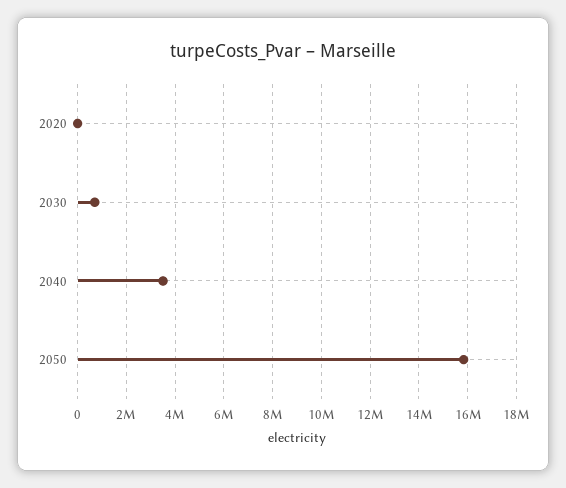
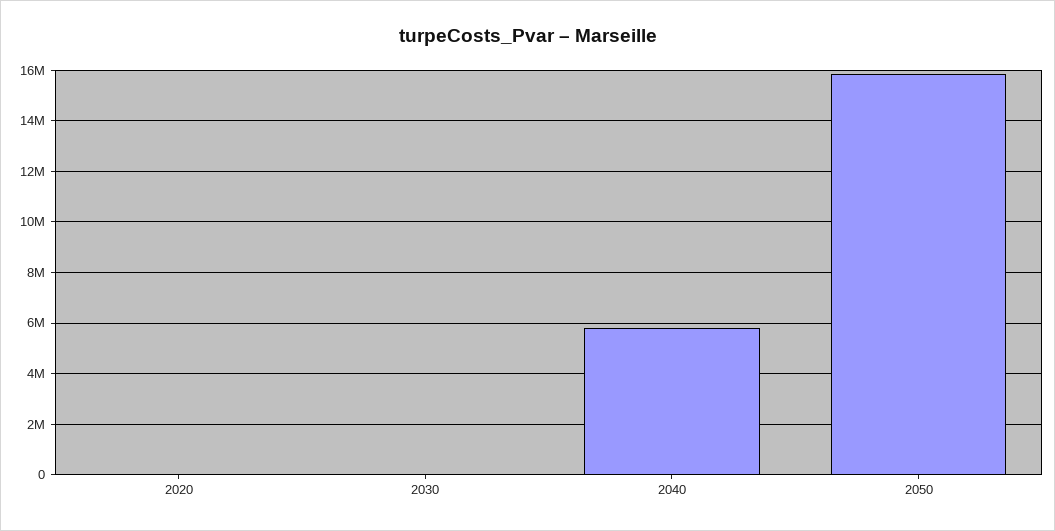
  {
    "2020": 0,
-   "2030": 750000,
+   "2030": 0,
-   "2040": 3500000,
+   "2040": 5750000,
    "2050": 15750000
  }

